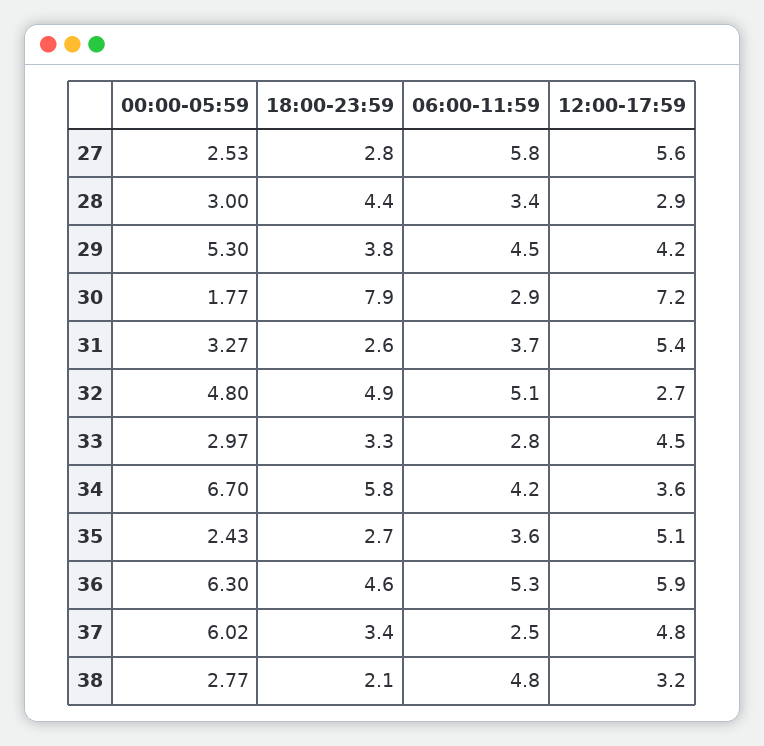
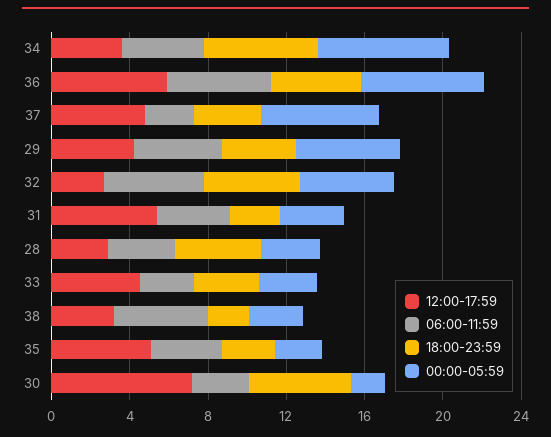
  {
    "00:00-05:59": {
-     "27": 2.53,
      "28": 3,
      "29": 5.3,
      "30": 1.77,
      "31": 3.27,
      "32": 4.8,
      "33": 2.97,
      "34": 6.7,
      "35": 2.43,
      "36": 6.3,
      "37": 6.02,
      "38": 2.77
    },
    "18:00-23:59": {
-     "27": 2.8,
      "28": 4.4,
      "29": 3.8,
-     "30": 7.9,
+     "30": 5,
      "31": 2.6,
      "32": 4.9,
      "33": 3.3,
      "34": 5.8,
      "35": 2.7,
      "36": 4.6,
      "37": 3.4,
      "38": 2.1
    },
    "06:00-11:59": {
-     "27": 5.8,
      "28": 3.4,
      "29": 4.5,
      "30": 2.9,
      "31": 3.7,
      "32": 5.1,
      "33": 2.8,
      "34": 4.2,
      "35": 3.6,
      "36": 5.3,
      "37": 2.5,
      "38": 4.8
    },
    "12:00-17:59": {
-     "27": 5.6,
      "28": 2.9,
      "29": 4.2,
      "30": 7.2,
      "31": 5.4,
      "32": 2.7,
      "33": 4.5,
      "34": 3.6,
      "35": 5.1,
      "36": 5.9,
      "37": 4.8,
      "38": 3.2
    }
  }

